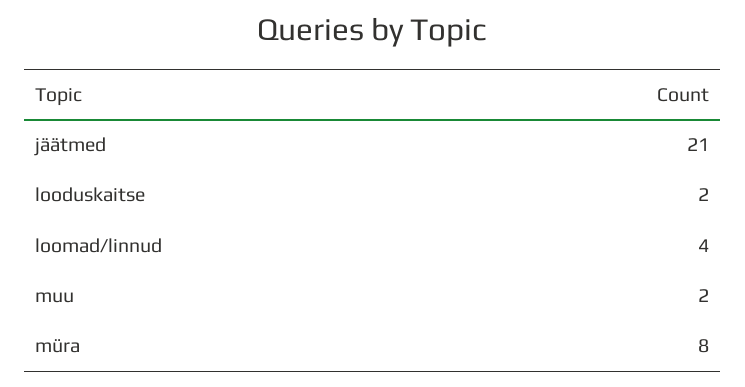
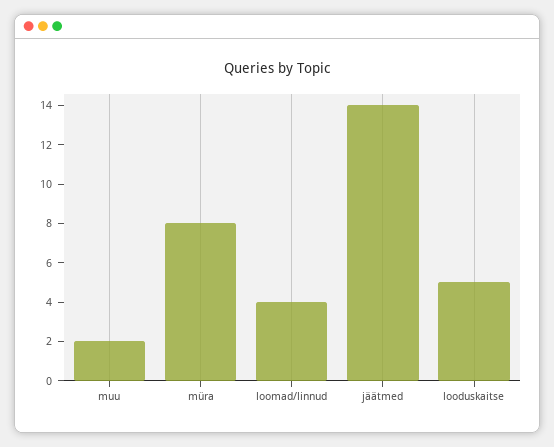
  {
-   "jäätmed": 21,
+   "jäätmed": 14,
-   "looduskaitse": 2,
+   "looduskaitse": 5,
    "loomad/linnud": 4,
    "muu": 2,
    "müra": 8
  }

